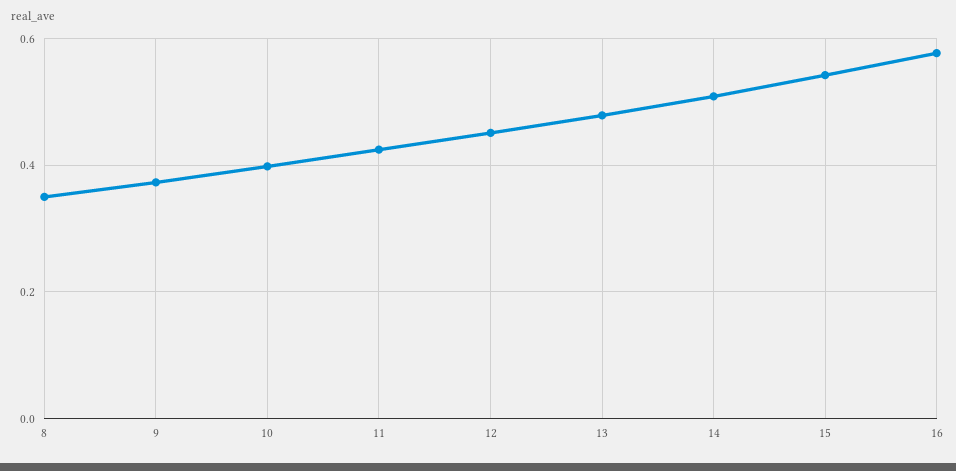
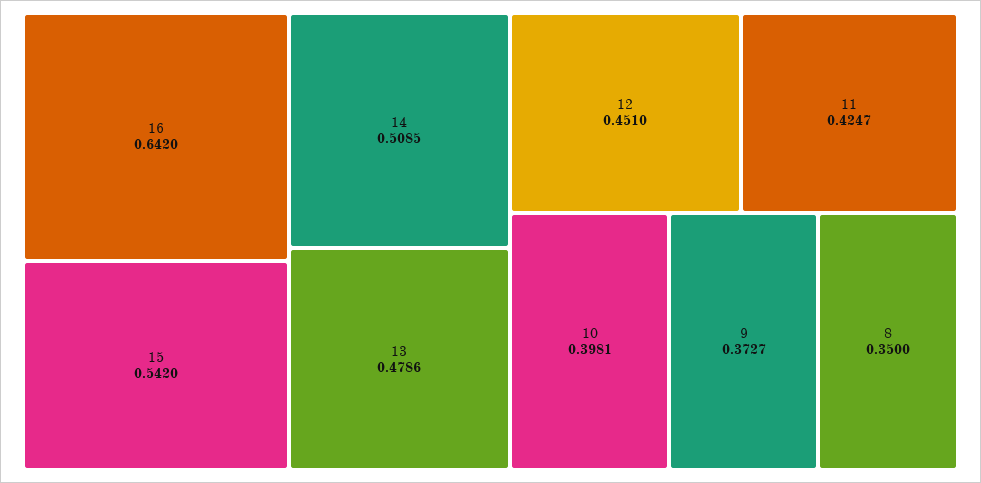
  {
    "8": 0.35,
    "9": 0.3727,
    "10": 0.3981,
    "11": 0.4247,
    "12": 0.451,
    "13": 0.4786,
    "14": 0.5085,
    "15": 0.542,
-   "16": 0.58
+   "16": 0.642
  }

